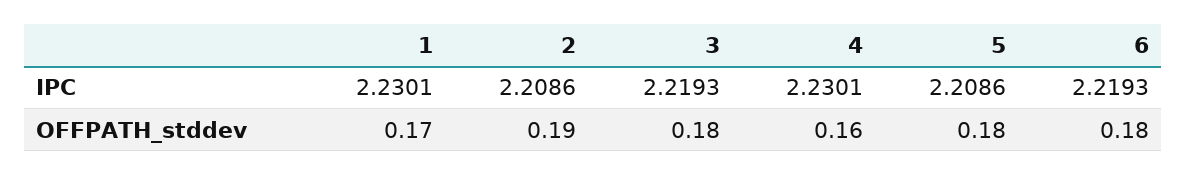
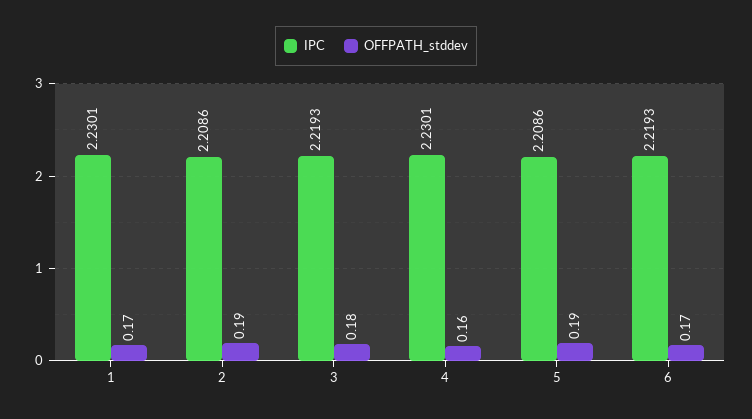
  {
    "IPC": {
      "1": 2.2301,
      "2": 2.2086,
      "3": 2.2193,
      "4": 2.2301,
      "5": 2.2086,
      "6": 2.2193
    },
    "OFFPATH_stddev": {
      "1": 0.17,
      "2": 0.19,
      "3": 0.18,
      "4": 0.16,
-     "5": 0.18,
+     "5": 0.19,
-     "6": 0.18
+     "6": 0.17
    }
  }

